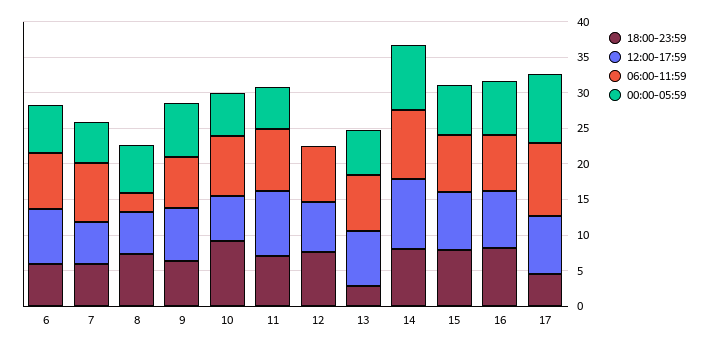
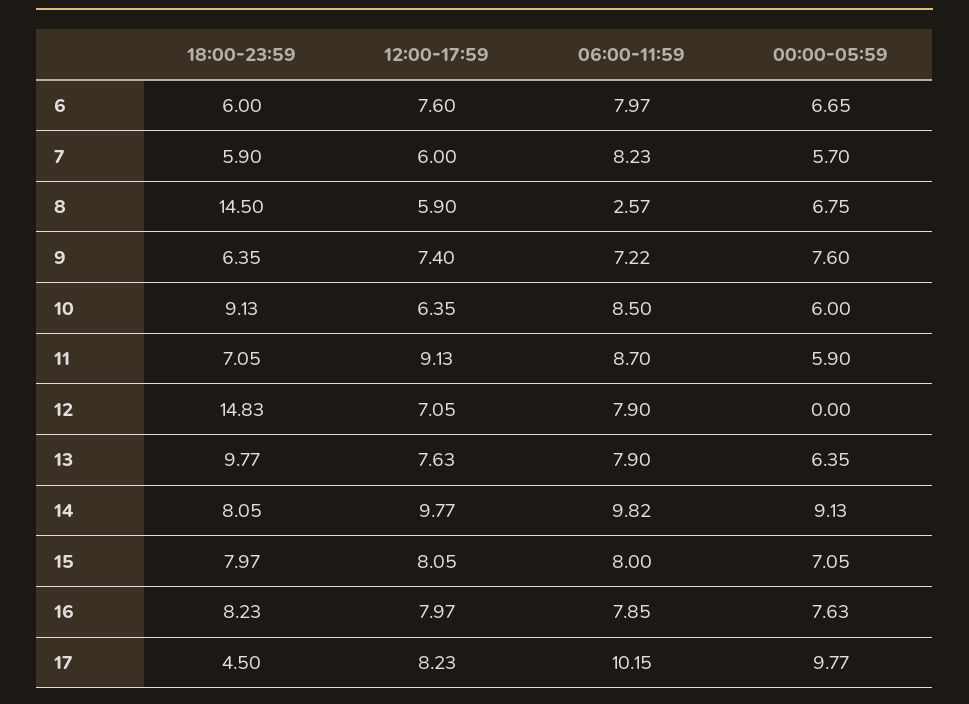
  {
    "18:00-23:59": {
      "6": 6,
      "7": 5.9,
-     "8": 7.5,
+     "8": 14.5,
      "9": 6.35,
      "10": 9.13,
      "11": 7.05,
-     "12": 7.5,
+     "12": 14.83,
-     "13": 2.5,
+     "13": 9.77,
      "14": 8.05,
      "15": 7.97,
      "16": 8.23,
      "17": 4.5
    },
    "12:00-17:59": {
      "6": 7.6,
      "7": 6,
      "8": 5.9,
      "9": 7.4,
      "10": 6.35,
      "11": 9.13,
      "12": 7.05,
      "13": 7.63,
      "14": 9.77,
      "15": 8.05,
      "16": 7.97,
      "17": 8.23
    },
    "06:00-11:59": {
      "6": 7.97,
      "7": 8.23,
      "8": 2.57,
      "9": 7.22,
      "10": 8.5,
      "11": 8.7,
      "12": 7.9,
      "13": 7.9,
      "14": 9.82,
      "15": 8,
      "16": 7.85,
      "17": 10.15
    },
    "00:00-05:59": {
      "6": 6.65,
      "7": 5.7,
      "8": 6.75,
      "9": 7.6,
      "10": 6,
      "11": 5.9,
      "12": 0,
      "13": 6.35,
      "14": 9.13,
      "15": 7.05,
      "16": 7.63,
      "17": 9.77
    }
  }

